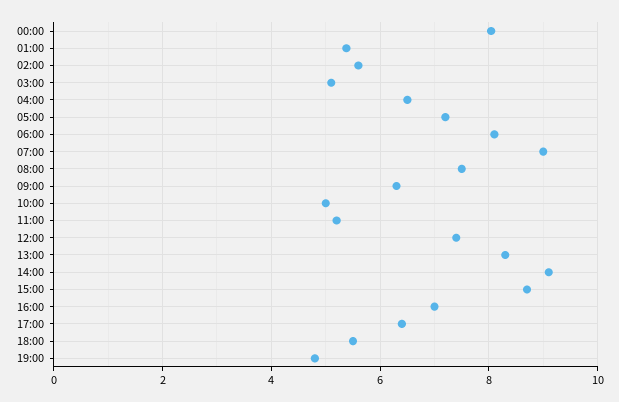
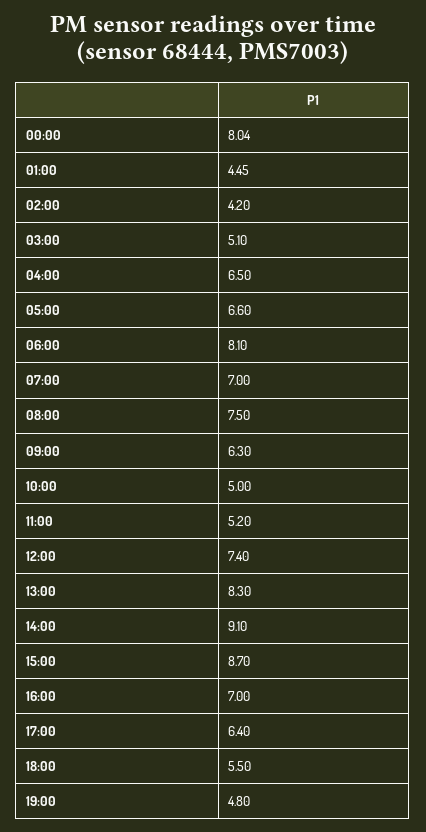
  {
    "00:00": 8.04,
-   "01:00": 5.4,
+   "01:00": 4.45,
-   "02:00": 5.6,
+   "02:00": 4.2,
    "03:00": 5.1,
    "04:00": 6.5,
-   "05:00": 7.2,
+   "05:00": 6.6,
    "06:00": 8.1,
-   "07:00": 9,
+   "07:00": 7,
    "08:00": 7.5,
    "09:00": 6.3,
    "10:00": 5,
    "11:00": 5.2,
    "12:00": 7.4,
    "13:00": 8.3,
    "14:00": 9.1,
    "15:00": 8.7,
    "16:00": 7,
    "17:00": 6.4,
    "18:00": 5.5,
    "19:00": 4.8
  }

